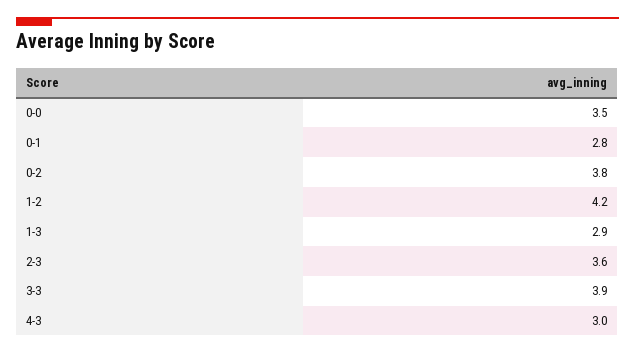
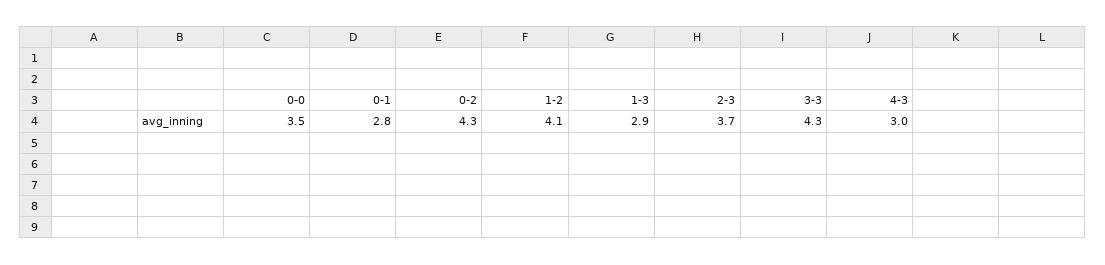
  {
    "0-0": 3.5,
    "0-1": 2.8,
-   "0-2": 3.8,
+   "0-2": 4.3,
-   "1-2": 4.2,
+   "1-2": 4.1,
    "1-3": 2.9,
-   "2-3": 3.6,
+   "2-3": 3.7,
-   "3-3": 3.9,
+   "3-3": 4.3,
    "4-3": 3
  }

